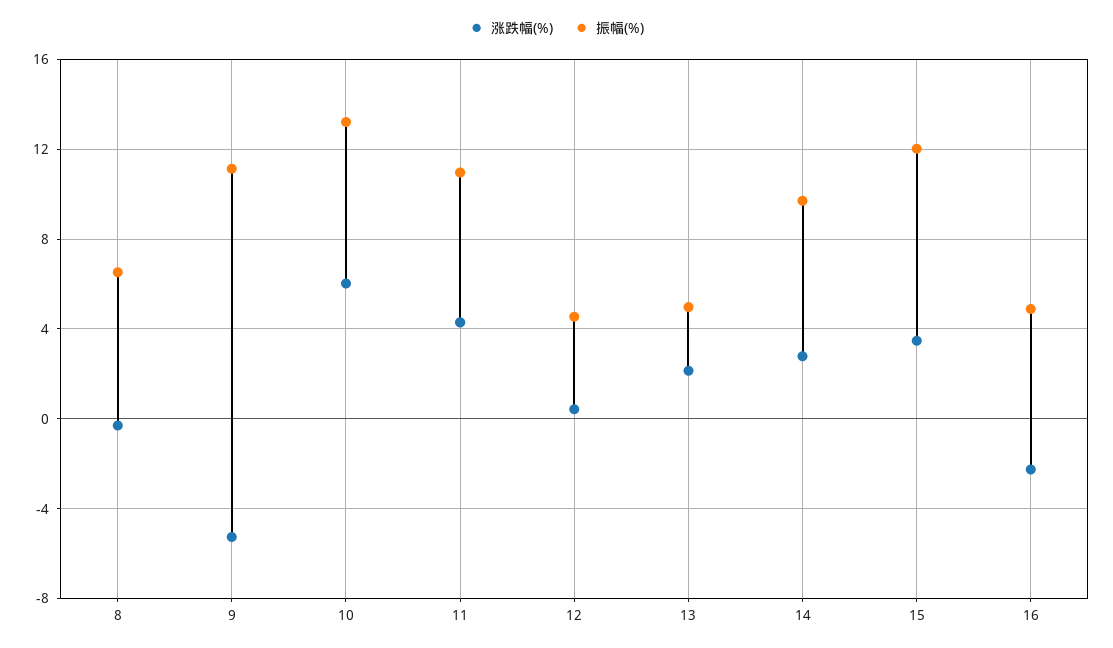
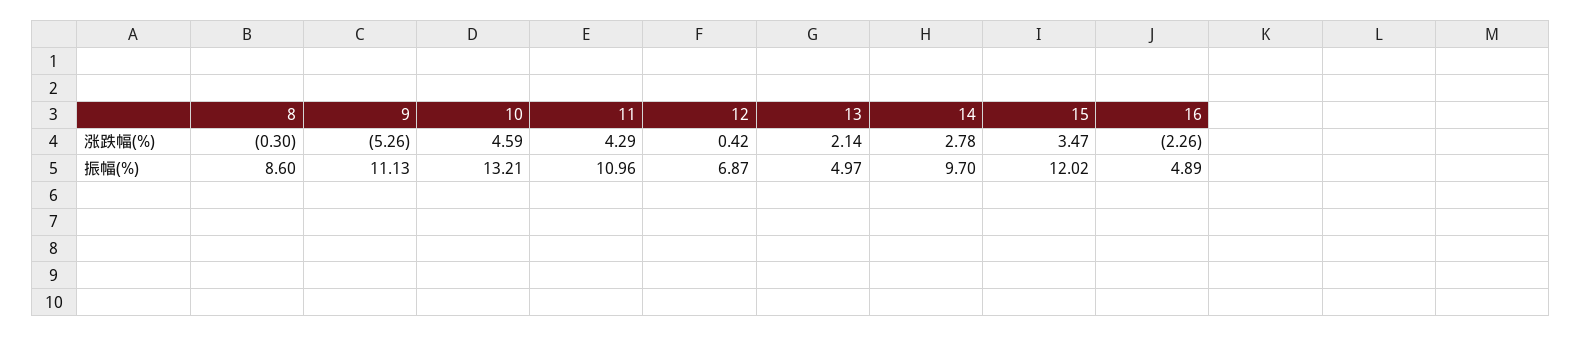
  {
    "涨跌幅(%)": {
      "8": -0.3,
      "9": -5.26,
-     "10": 6,
+     "10": 4.59,
      "11": 4.29,
      "12": 0.42,
      "13": 2.14,
      "14": 2.78,
      "15": 3.47,
      "16": -2.26
    },
    "振幅(%)": {
-     "8": 6.5,
+     "8": 8.6,
      "9": 11.13,
      "10": 13.21,
      "11": 10.96,
-     "12": 4.5,
+     "12": 6.87,
      "13": 4.97,
      "14": 9.7,
      "15": 12.02,
      "16": 4.89
    }
  }

